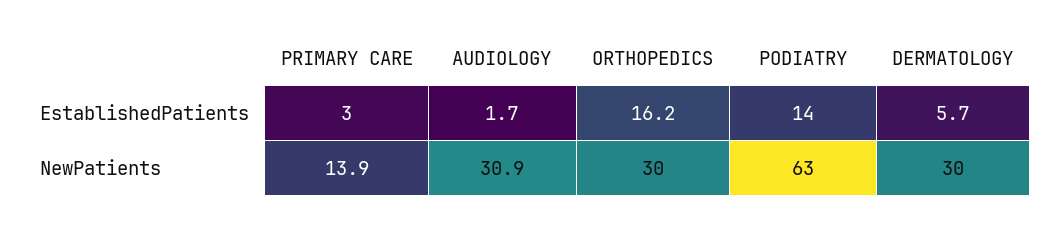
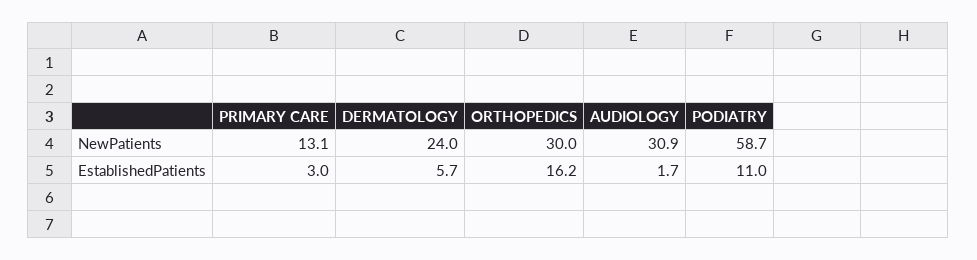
  {
    "PRIMARY CARE": {
      "EstablishedPatients": 3,
-     "NewPatients": 13.9
+     "NewPatients": 13.1
    },
    "AUDIOLOGY": {
      "EstablishedPatients": 1.7,
      "NewPatients": 30.9
    },
    "ORTHOPEDICS": {
      "EstablishedPatients": 16.2,
      "NewPatients": 30
    },
    "PODIATRY": {
-     "EstablishedPatients": 14,
+     "EstablishedPatients": 11,
-     "NewPatients": 63
+     "NewPatients": 58.7
    },
    "DERMATOLOGY": {
      "EstablishedPatients": 5.7,
-     "NewPatients": 30
+     "NewPatients": 24
    }
  }

